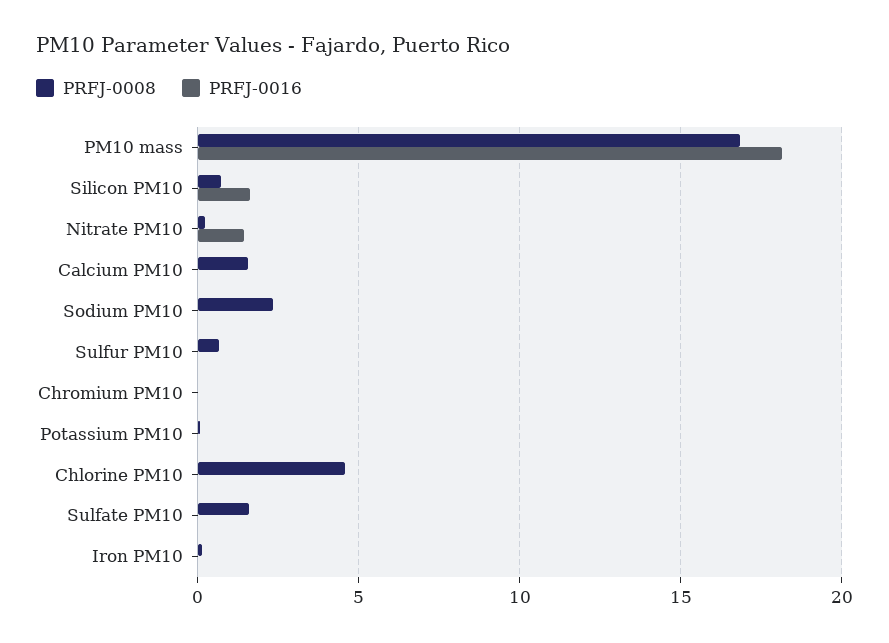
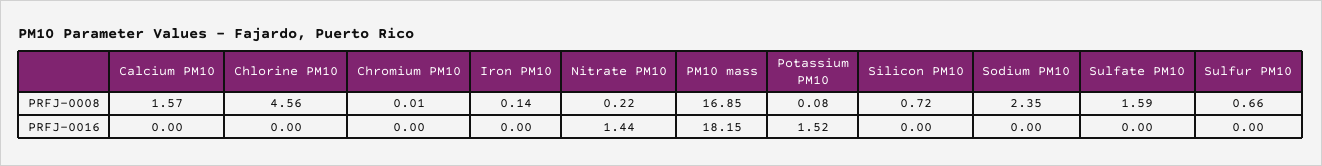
  {
    "PRFJ-0008": {
      "PM10 mass": 16.85,
      "Silicon PM10": 0.72,
      "Nitrate PM10": 0.22,
      "Calcium PM10": 1.57,
      "Sodium PM10": 2.35,
      "Sulfur PM10": 0.66,
      "Chromium PM10": 0.01,
      "Potassium PM10": 0.08,
      "Chlorine PM10": 4.56,
      "Sulfate PM10": 1.59,
      "Iron PM10": 0.14
    },
    "PRFJ-0016": {
      "PM10 mass": 18.15,
-     "Silicon PM10": 1.5,
+     "Silicon PM10": 0,
      "Nitrate PM10": 1.44,
      "Calcium PM10": 0,
      "Sodium PM10": 0,
      "Sulfur PM10": 0,
      "Chromium PM10": 0,
-     "Potassium PM10": 0,
+     "Potassium PM10": 1.52,
      "Chlorine PM10": 0,
      "Sulfate PM10": 0,
      "Iron PM10": 0
    }
  }

